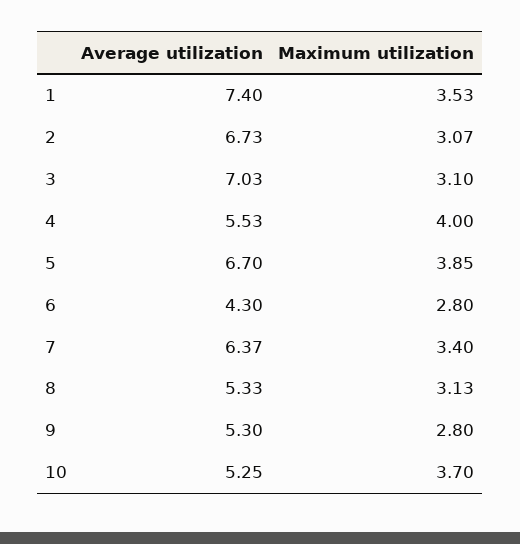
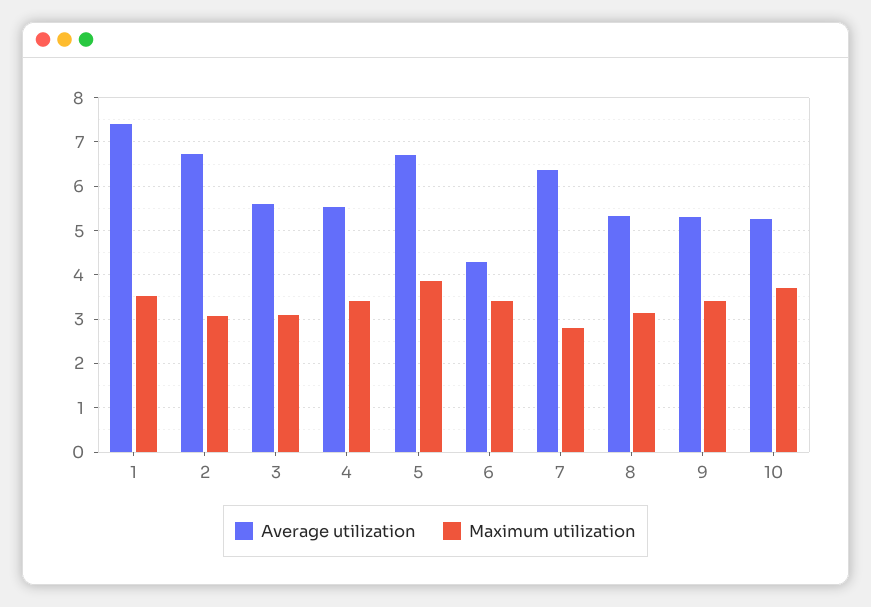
  {
    "Average utilization": {
      "1": 7.4,
      "2": 6.73,
-     "3": 7.03,
+     "3": 5.6,
      "4": 5.53,
      "5": 6.7,
      "6": 4.3,
      "7": 6.37,
      "8": 5.33,
      "9": 5.3,
      "10": 5.25
    },
    "Maximum utilization": {
      "1": 3.53,
      "2": 3.07,
      "3": 3.1,
-     "4": 4,
+     "4": 3.4,
      "5": 3.85,
-     "6": 2.8,
+     "6": 3.4,
-     "7": 3.4,
+     "7": 2.8,
      "8": 3.13,
-     "9": 2.8,
+     "9": 3.4,
      "10": 3.7
    }
  }

